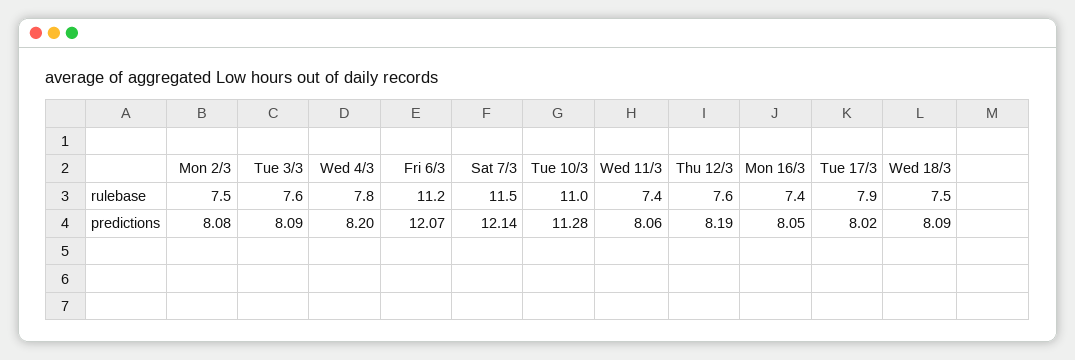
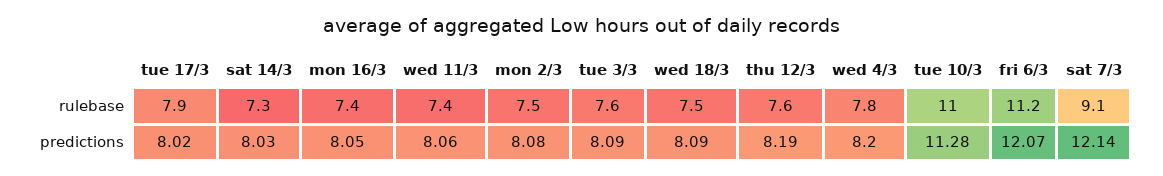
  {
    "Mon 2/3": {
      "rulebase": 7.5,
      "predictions": 8.08
    },
    "Tue 3/3": {
      "rulebase": 7.6,
      "predictions": 8.09
    },
    "Wed 4/3": {
      "rulebase": 7.8,
      "predictions": 8.2
    },
    "Fri 6/3": {
      "rulebase": 11.2,
      "predictions": 12.07
    },
    "Sat 7/3": {
-     "rulebase": 11.5,
+     "rulebase": 9.1,
      "predictions": 12.14
    },
    "Tue 10/3": {
      "rulebase": 11,
      "predictions": 11.28
    },
    "Wed 11/3": {
      "rulebase": 7.4,
      "predictions": 8.06
    },
    "Thu 12/3": {
      "rulebase": 7.6,
      "predictions": 8.19
    },
    "Mon 16/3": {
      "rulebase": 7.4,
      "predictions": 8.05
    },
    "Tue 17/3": {
      "rulebase": 7.9,
      "predictions": 8.02
    },
    "Wed 18/3": {
      "rulebase": 7.5,
      "predictions": 8.09
-   }
+   },
+   "sat 14/3": {
+     "rulebase": 7.3,
+     "predictions": 8.03
+   }
  }

